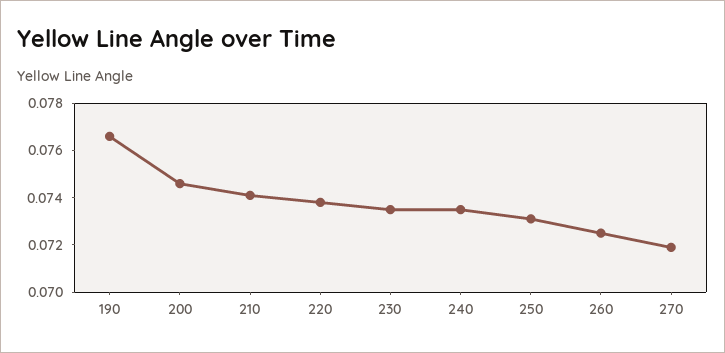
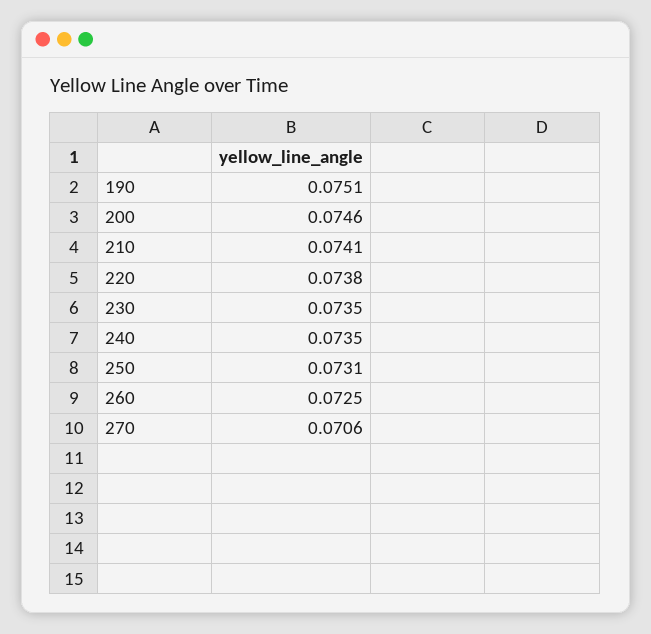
  {
-   "190": 0.0765,
+   "190": 0.0751,
    "200": 0.0746,
    "210": 0.0741,
    "220": 0.0738,
    "230": 0.0735,
    "240": 0.0735,
    "250": 0.0731,
    "260": 0.0725,
-   "270": 0.072
+   "270": 0.0706
  }

